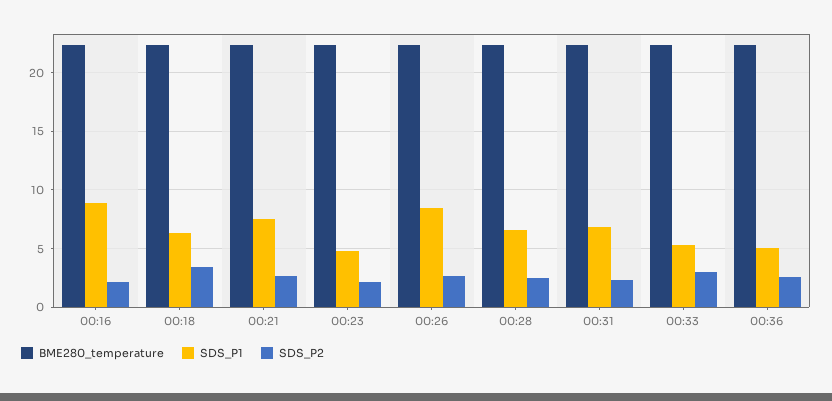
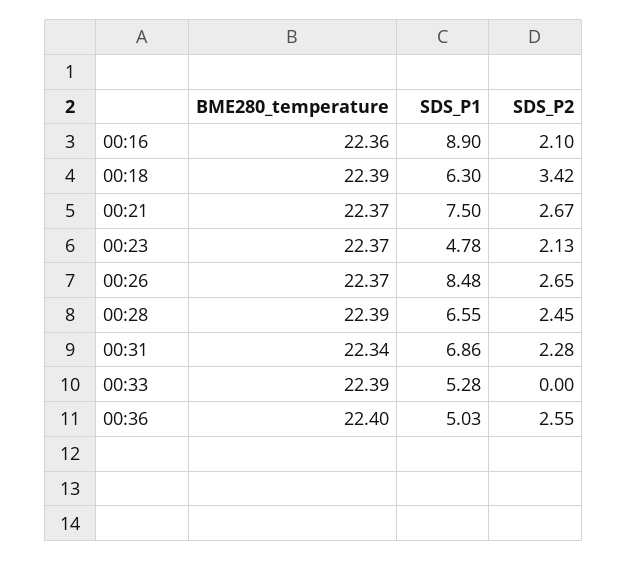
  {
    "BME280_temperature": {
      "00:16": 22.36,
      "00:18": 22.39,
      "00:21": 22.37,
      "00:23": 22.37,
      "00:26": 22.37,
      "00:28": 22.39,
      "00:31": 22.34,
      "00:33": 22.39,
      "00:36": 22.4
    },
    "SDS_P1": {
      "00:16": 8.9,
      "00:18": 6.3,
      "00:21": 7.5,
      "00:23": 4.78,
      "00:26": 8.48,
      "00:28": 6.55,
      "00:31": 6.86,
      "00:33": 5.28,
      "00:36": 5.03
    },
    "SDS_P2": {
      "00:16": 2.1,
      "00:18": 3.42,
      "00:21": 2.67,
      "00:23": 2.13,
      "00:26": 2.65,
      "00:28": 2.45,
      "00:31": 2.28,
-     "00:33": 3,
+     "00:33": 0,
      "00:36": 2.55
    }
  }

